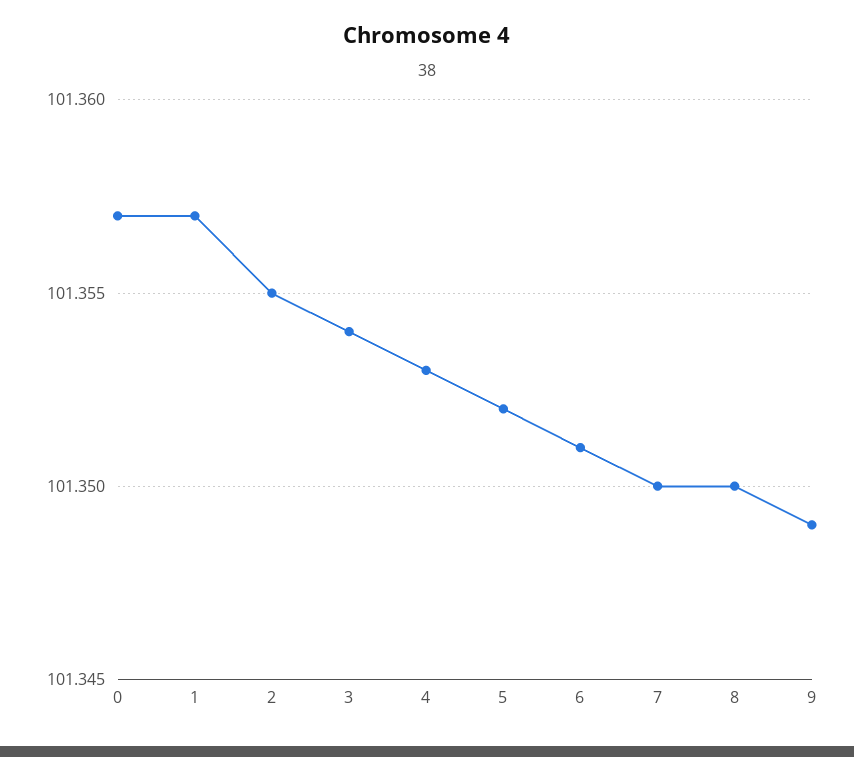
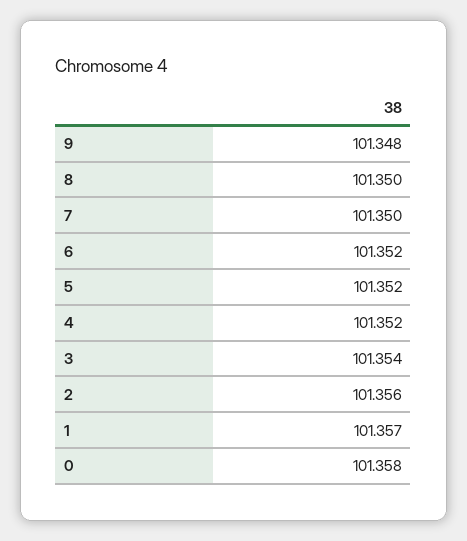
  {
-   "0": 101.357,
+   "0": 101.358,
    "1": 101.357,
-   "2": 101.355,
+   "2": 101.356,
    "3": 101.354,
-   "4": 101.353,
+   "4": 101.352,
    "5": 101.352,
-   "6": 101.351,
+   "6": 101.352,
    "7": 101.35,
    "8": 101.35,
-   "9": 101.349
+   "9": 101.348
  }

